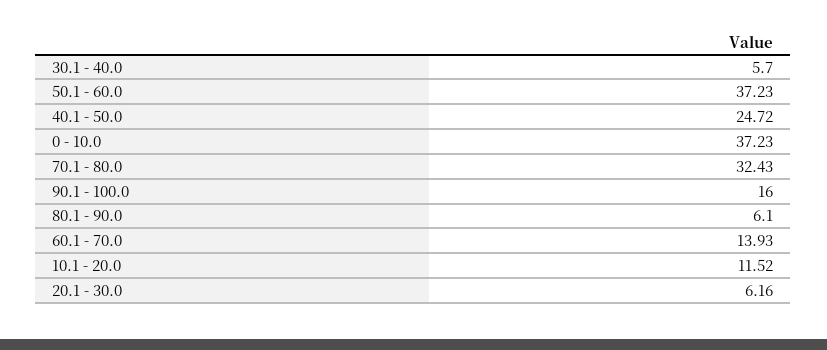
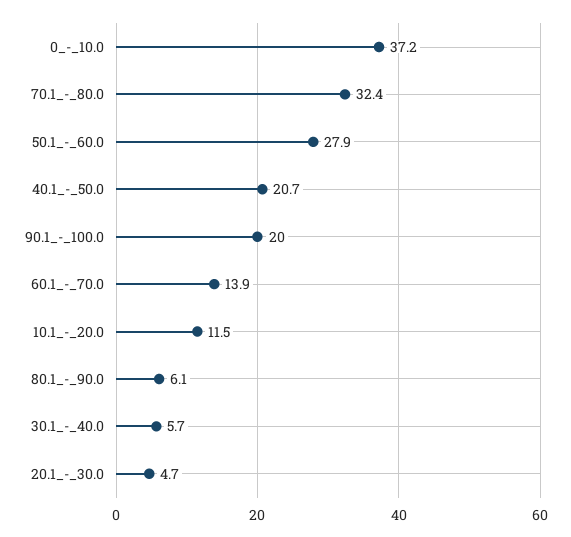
  {
    "30.1 - 40.0": 5.7,
-   "50.1 - 60.0": 37.23,
+   "50.1 - 60.0": 27.9,
-   "40.1 - 50.0": 24.72,
+   "40.1 - 50.0": 20.7,
    "0 - 10.0": 37.23,
    "70.1 - 80.0": 32.43,
-   "90.1 - 100.0": 16,
+   "90.1 - 100.0": 20,
    "80.1 - 90.0": 6.1,
    "60.1 - 70.0": 13.93,
    "10.1 - 20.0": 11.52,
-   "20.1 - 30.0": 6.16
+   "20.1 - 30.0": 4.7
  }

